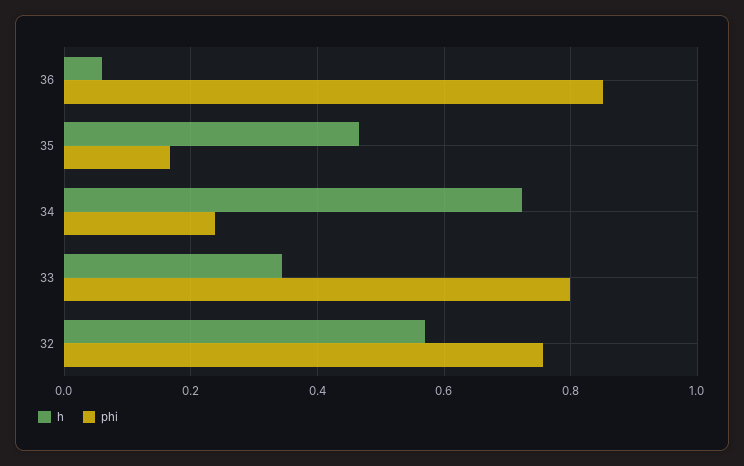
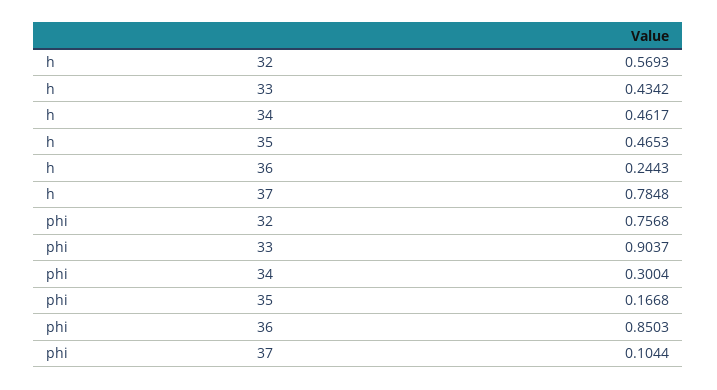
  {
    "h": {
-     "36": 0.06,
+     "36": 0.2443,
      "35": 0.4653,
-     "34": 0.72,
+     "34": 0.4617,
-     "33": 0.34,
+     "33": 0.4342,
-     "32": 0.5693
+     "32": 0.5693,
+     "37": 0.7848
    },
    "phi": {
      "36": 0.8503,
      "35": 0.1668,
-     "34": 0.24,
+     "34": 0.3004,
-     "33": 0.8,
+     "33": 0.9037,
-     "32": 0.7568
+     "32": 0.7568,
+     "37": 0.1044
    }
  }

